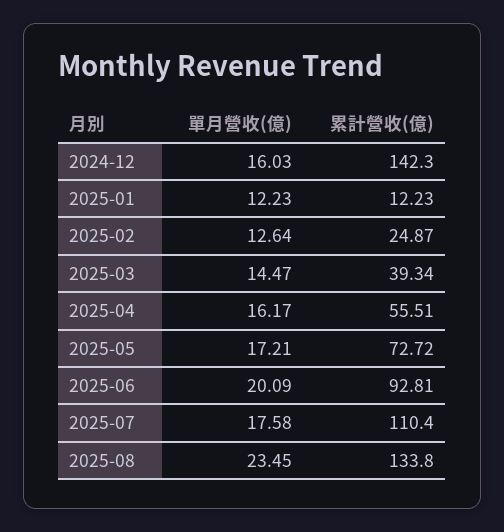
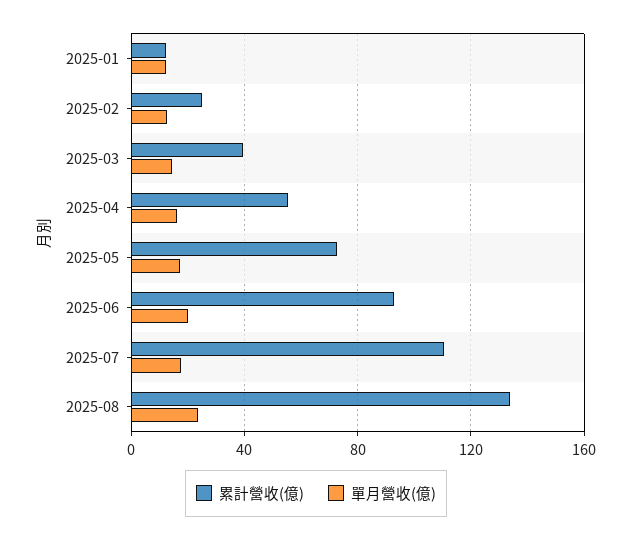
  {
    "單月營收(億)": {
-     "2024-12": 16.03,
      "2025-01": 12.23,
      "2025-02": 12.64,
      "2025-03": 14.47,
      "2025-04": 16.17,
      "2025-05": 17.21,
      "2025-06": 20.09,
      "2025-07": 17.58,
      "2025-08": 23.45
    },
    "累計營收(億)": {
-     "2024-12": 142.3,
      "2025-01": 12.23,
      "2025-02": 24.87,
      "2025-03": 39.34,
      "2025-04": 55.51,
      "2025-05": 72.72,
      "2025-06": 92.81,
      "2025-07": 110.4,
      "2025-08": 133.8
    }
  }

